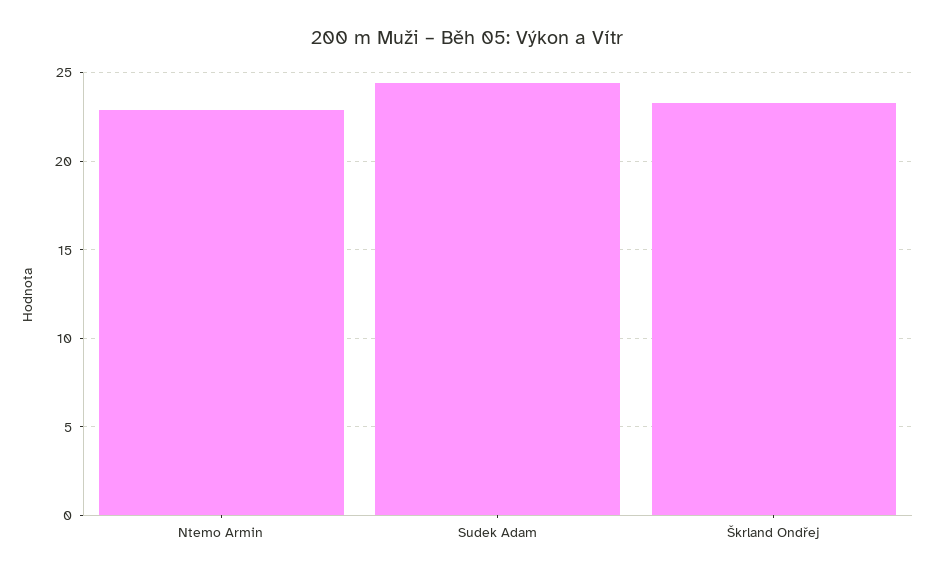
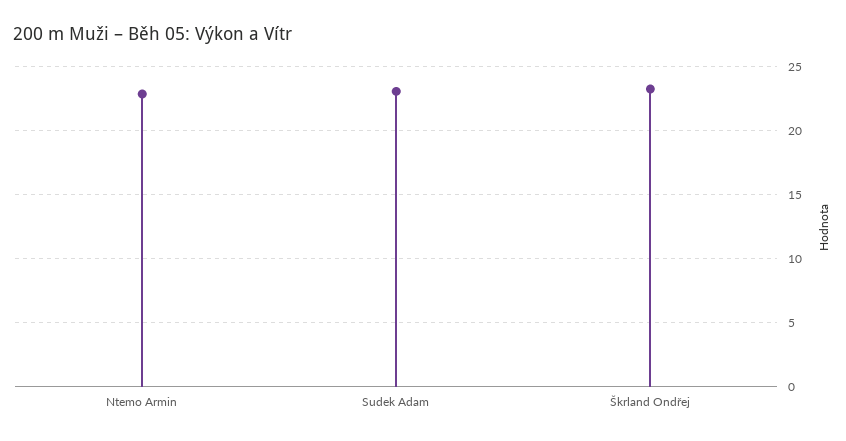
  {
    "Ntemo Armin": 23,
-   "Sudek Adam": 24.5,
+   "Sudek Adam": 23,
    "Škrland Ondřej": 23.5
  }

